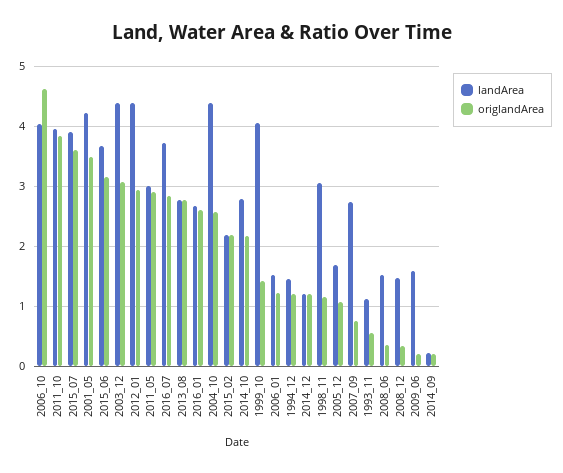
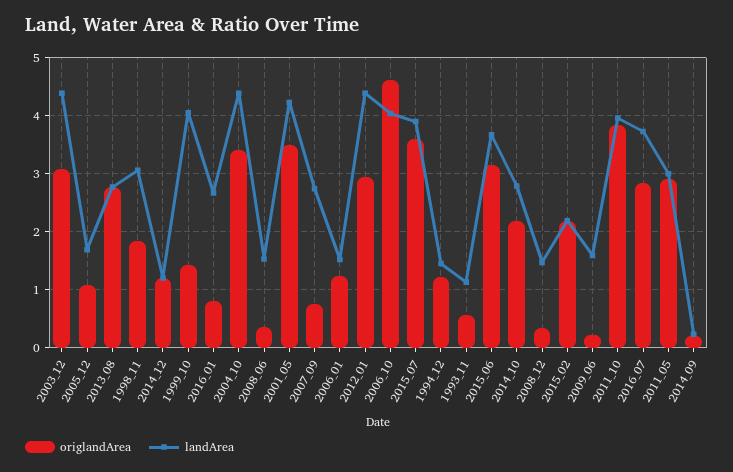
  {
    "landArea": {
      "2006_10": 4,
      "2011_10": 4,
      "2015_07": 4,
      "2001_05": 4.2,
      "2015_06": 3.6,
      "2003_12": 4.4,
      "2012_01": 4.4,
      "2011_05": 3,
      "2016_07": 3.8,
      "2013_08": 2.8,
      "2016_01": 2.6,
      "2004_10": 4.4,
      "2015_02": 2.2,
      "2014_10": 2.8,
      "1999_10": 4,
      "2006_01": 1.6,
      "1994_12": 1.4,
      "2014_12": 1.2,
      "1998_11": 3,
      "2005_12": 1.6,
      "2007_09": 2.8,
      "1993_11": 1.2,
      "2008_06": 1.6,
      "2008_12": 1.4,
      "2009_06": 1.6,
      "2014_09": 0.2
    },
    "origlandArea": {
      "2006_10": 4.6,
      "2011_10": 3.8,
      "2015_07": 3.6,
      "2001_05": 3.4,
      "2015_06": 3.2,
      "2003_12": 3,
      "2012_01": 3,
      "2011_05": 3,
      "2016_07": 2.8,
      "2013_08": 2.8,
-     "2016_01": 2.6,
+     "2016_01": 0.8,
-     "2004_10": 2.6,
+     "2004_10": 3.4,
      "2015_02": 2.2,
      "2014_10": 2.2,
      "1999_10": 1.4,
      "2006_01": 1.2,
      "1994_12": 1.2,
      "2014_12": 1.2,
-     "1998_11": 1.2,
+     "1998_11": 1.8,
      "2005_12": 1,
      "2007_09": 0.8,
      "1993_11": 0.6,
      "2008_06": 0.4,
      "2008_12": 0.4,
      "2009_06": 0.2,
      "2014_09": 0.2
    }
  }

